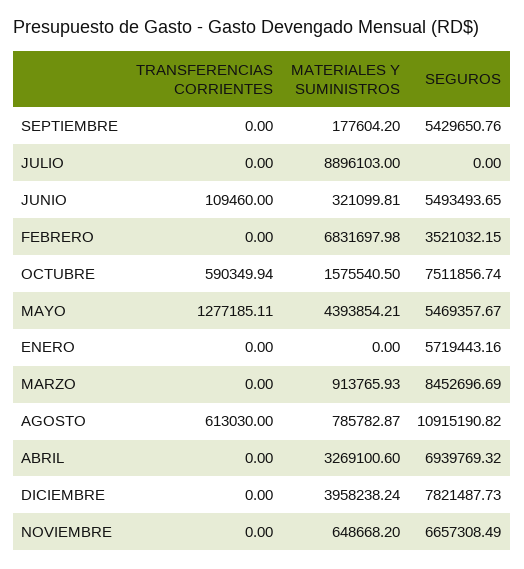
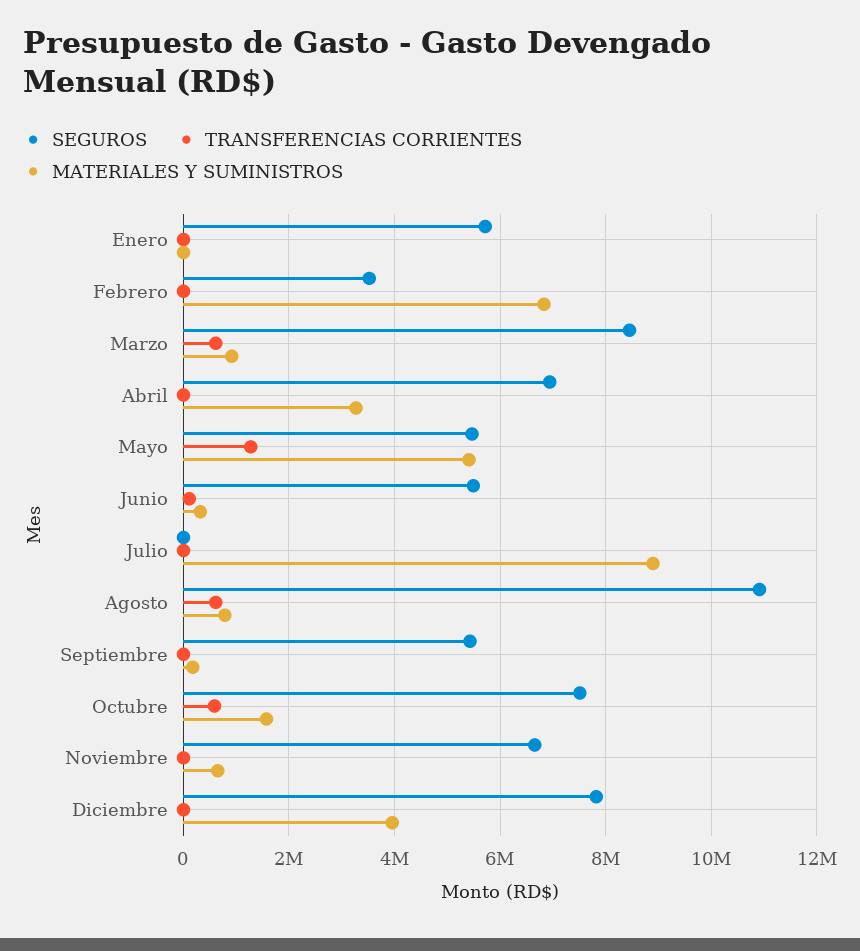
  {
    "TRANSFERENCIAS CORRIENTES": {
      "SEPTIEMBRE": 0,
      "JULIO": 0,
      "JUNIO": 109460,
      "FEBRERO": 0,
      "OCTUBRE": 590349.94,
      "MAYO": 1277185.11,
      "ENERO": 0,
-     "MARZO": 0,
+     "MARZO": 600000,
      "AGOSTO": 613030,
      "ABRIL": 0,
      "DICIEMBRE": 0,
      "NOVIEMBRE": 0
    },
    "MATERIALES Y SUMINISTROS": {
      "SEPTIEMBRE": 177604.2,
      "JULIO": 8896103,
      "JUNIO": 321099.81,
      "FEBRERO": 6831697.98,
      "OCTUBRE": 1575540.5,
-     "MAYO": 4393854.21,
+     "MAYO": 5400000,
      "ENERO": 0,
      "MARZO": 913765.93,
      "AGOSTO": 785782.87,
      "ABRIL": 3269100.6,
      "DICIEMBRE": 3958238.24,
      "NOVIEMBRE": 648668.2
    },
    "SEGUROS": {
      "SEPTIEMBRE": 5429650.76,
      "JULIO": 0,
      "JUNIO": 5493493.65,
      "FEBRERO": 3521032.15,
      "OCTUBRE": 7511856.74,
      "MAYO": 5469357.67,
      "ENERO": 5719443.16,
      "MARZO": 8452696.69,
      "AGOSTO": 10915190.82,
      "ABRIL": 6939769.32,
      "DICIEMBRE": 7821487.73,
      "NOVIEMBRE": 6657308.49
    }
  }

